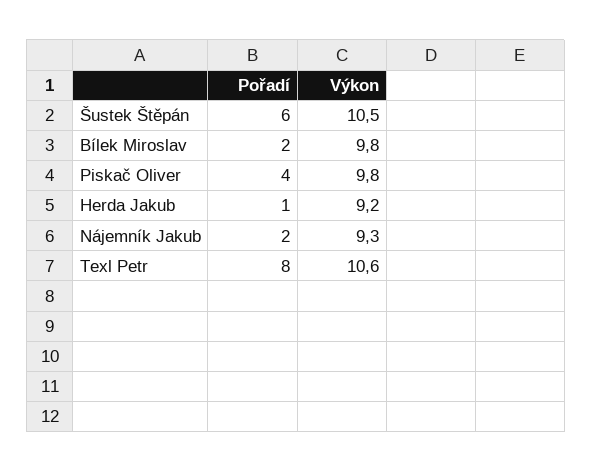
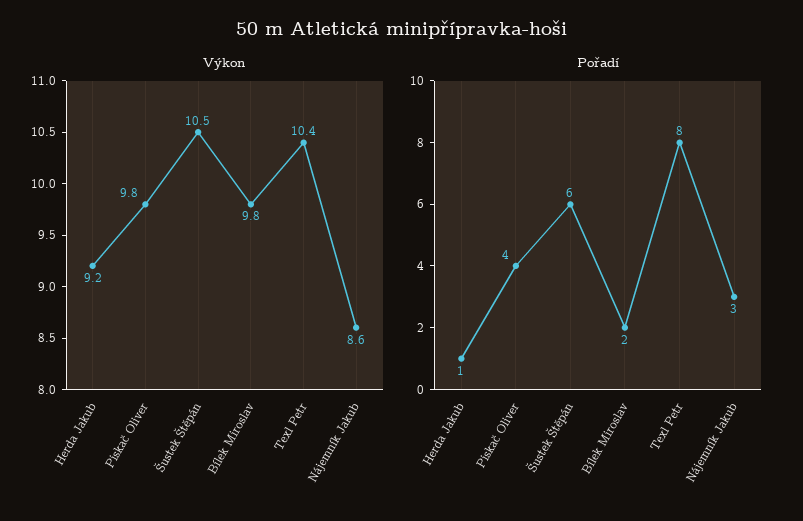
  {
    "Pořadí": {
      "Šustek Štěpán": 6,
      "Bílek Miroslav": 2,
      "Piskač Oliver": 4,
      "Herda Jakub": 1,
-     "Nájemník Jakub": 2,
+     "Nájemník Jakub": 3,
      "Texl Petr": 8
    },
    "Výkon": {
      "Šustek Štěpán": 10.5,
      "Bílek Miroslav": 9.8,
      "Piskač Oliver": 9.8,
      "Herda Jakub": 9.2,
-     "Nájemník Jakub": 9.3,
+     "Nájemník Jakub": 8.6,
-     "Texl Petr": 10.6
+     "Texl Petr": 10.4
    }
  }

